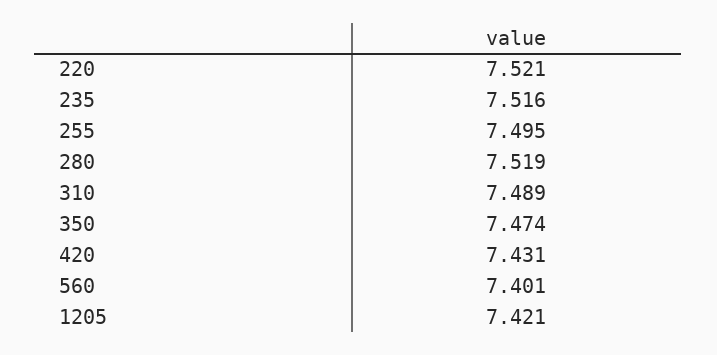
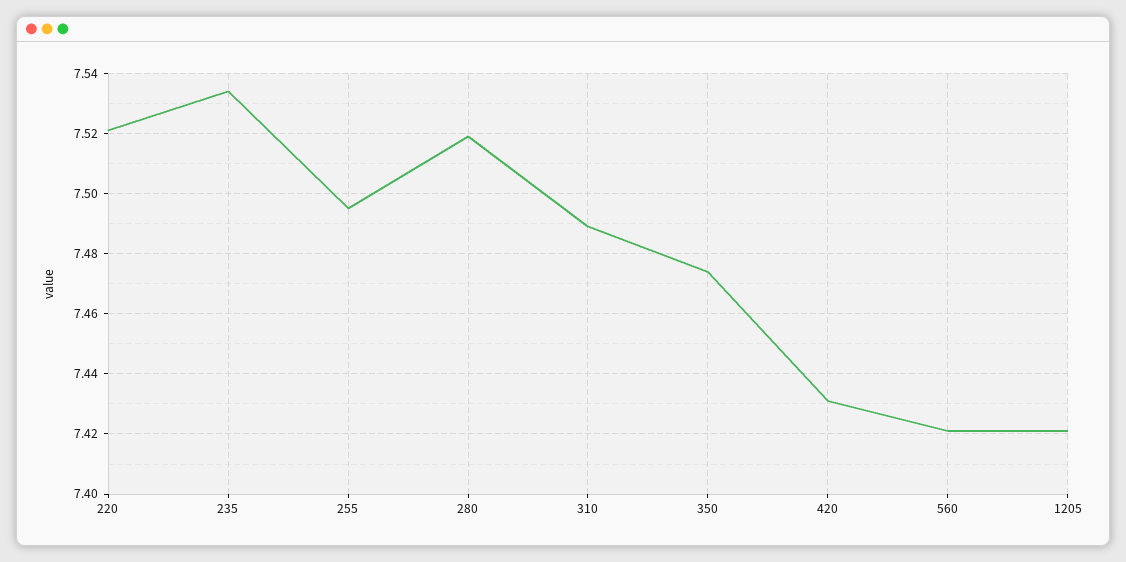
  {
    "220": 7.521,
-   "235": 7.516,
+   "235": 7.535,
    "255": 7.495,
    "280": 7.519,
    "310": 7.489,
    "350": 7.474,
    "420": 7.431,
-   "560": 7.401,
+   "560": 7.42,
    "1205": 7.421
  }

